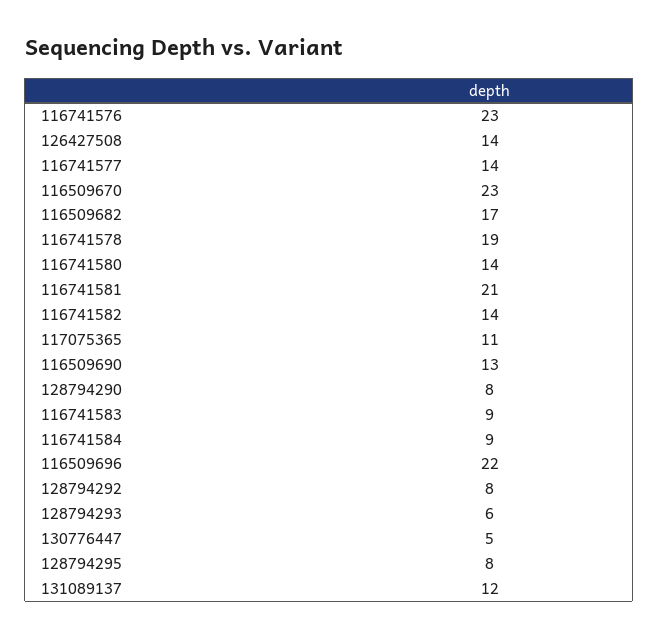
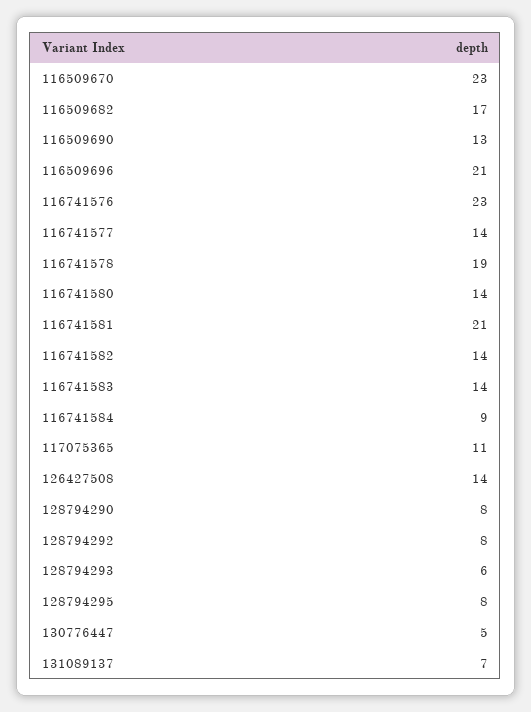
  {
    "116741576": 23,
    "126427508": 14,
    "116741577": 14,
    "116509670": 23,
    "116509682": 17,
    "116741578": 19,
    "116741580": 14,
    "116741581": 21,
    "116741582": 14,
    "117075365": 11,
    "116509690": 13,
    "128794290": 8,
-   "116741583": 9,
+   "116741583": 14,
    "116741584": 9,
-   "116509696": 22,
+   "116509696": 21,
    "128794292": 8,
    "128794293": 6,
    "130776447": 5,
    "128794295": 8,
-   "131089137": 12
+   "131089137": 7
  }

